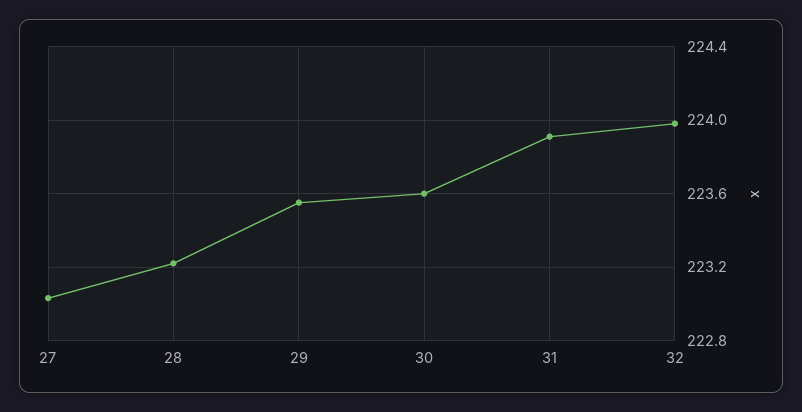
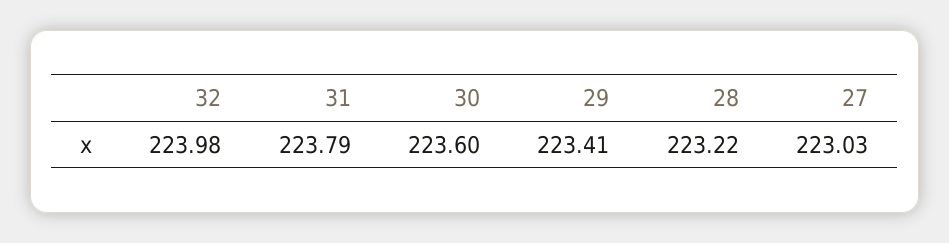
  {
    "27": 223.03,
    "28": 223.22,
-   "29": 223.55,
+   "29": 223.41,
    "30": 223.6,
-   "31": 223.9,
+   "31": 223.79,
    "32": 223.98
  }

